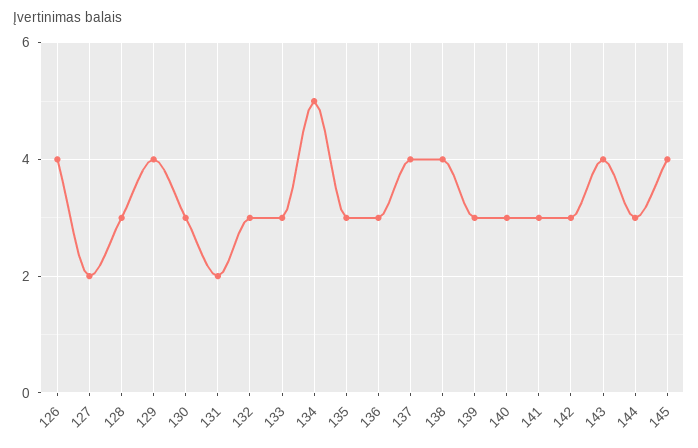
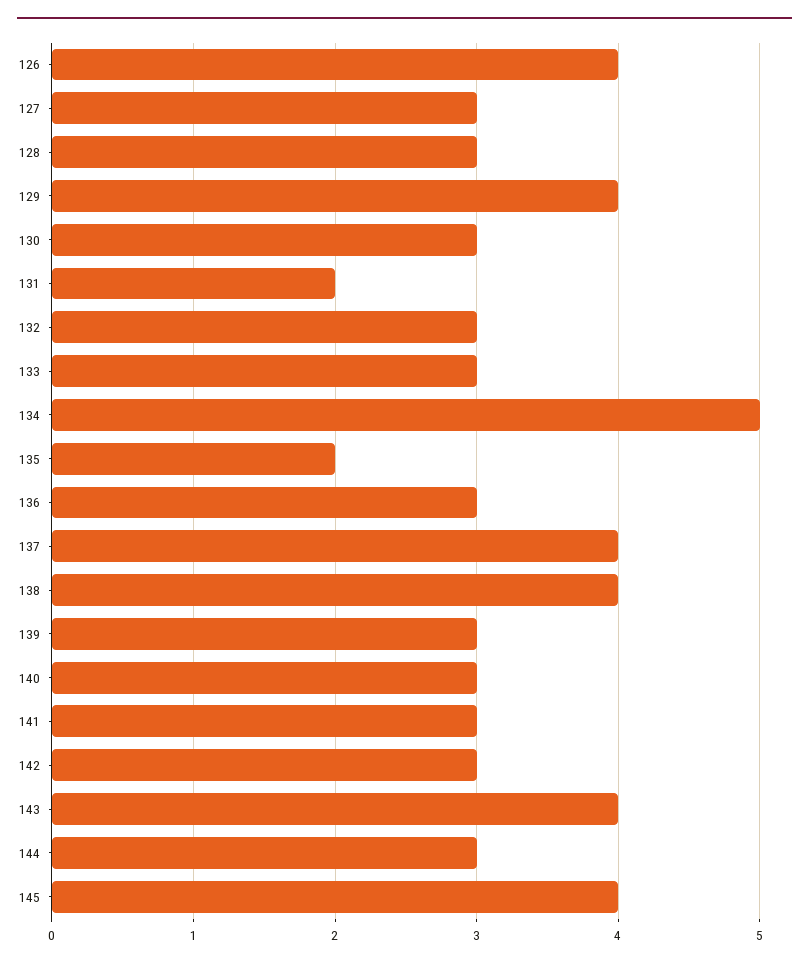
  {
    "126": 4,
-   "127": 2,
+   "127": 3,
    "128": 3,
    "129": 4,
    "130": 3,
    "131": 2,
    "132": 3,
    "133": 3,
    "134": 5,
-   "135": 3,
+   "135": 2,
    "136": 3,
    "137": 4,
    "138": 4,
    "139": 3,
    "140": 3,
    "141": 3,
    "142": 3,
    "143": 4,
    "144": 3,
    "145": 4
  }

